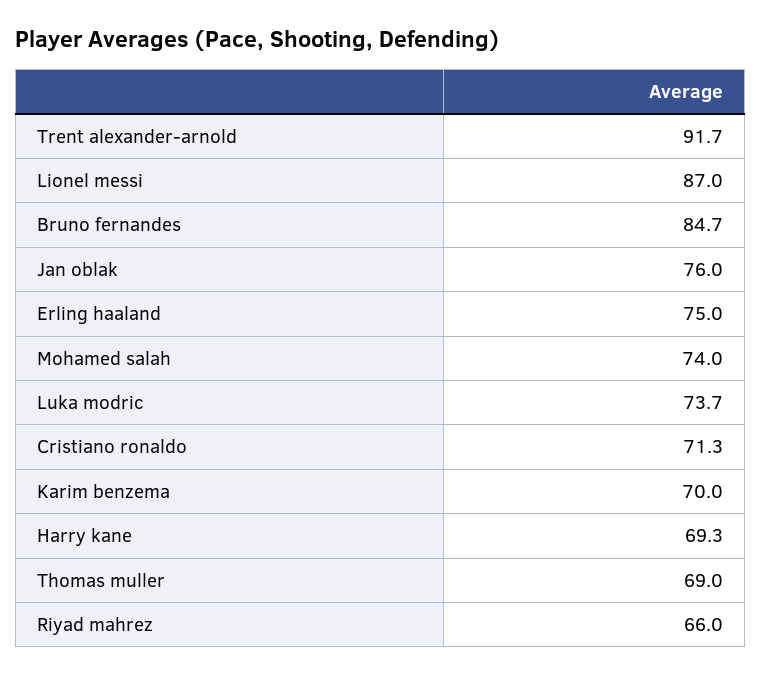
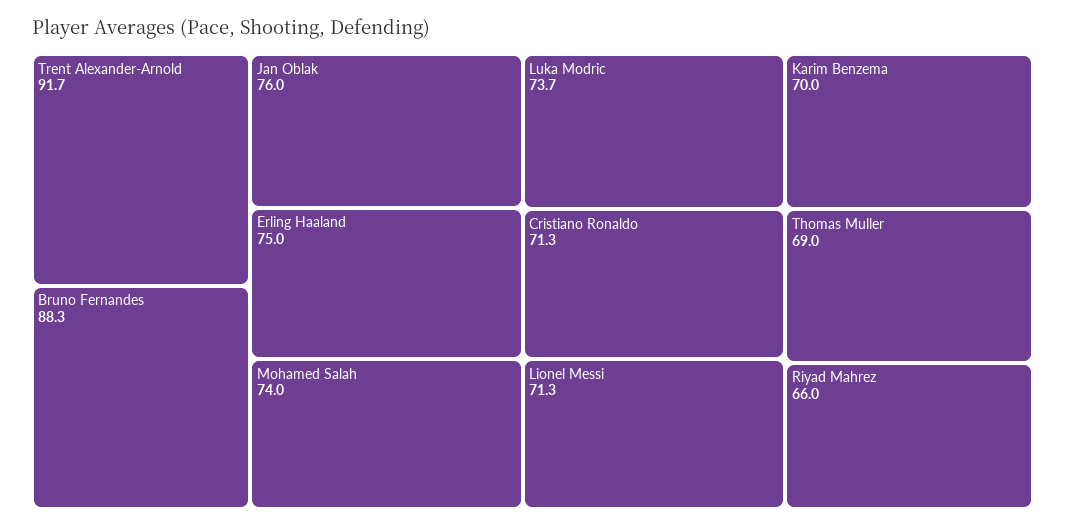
  {
    "Trent alexander-arnold": 91.7,
-   "Lionel messi": 87,
+   "Lionel messi": 71.3,
-   "Bruno fernandes": 84.7,
+   "Bruno fernandes": 88.3,
    "Jan oblak": 76,
    "Erling haaland": 75,
    "Mohamed salah": 74,
    "Luka modric": 73.7,
    "Cristiano ronaldo": 71.3,
    "Karim benzema": 70,
-   "Harry kane": 69.3,
    "Thomas muller": 69,
    "Riyad mahrez": 66
  }

